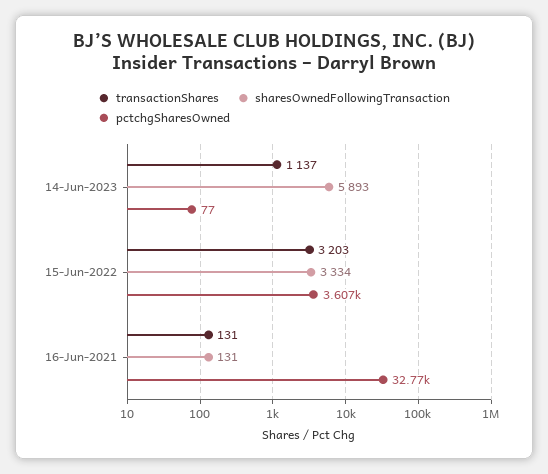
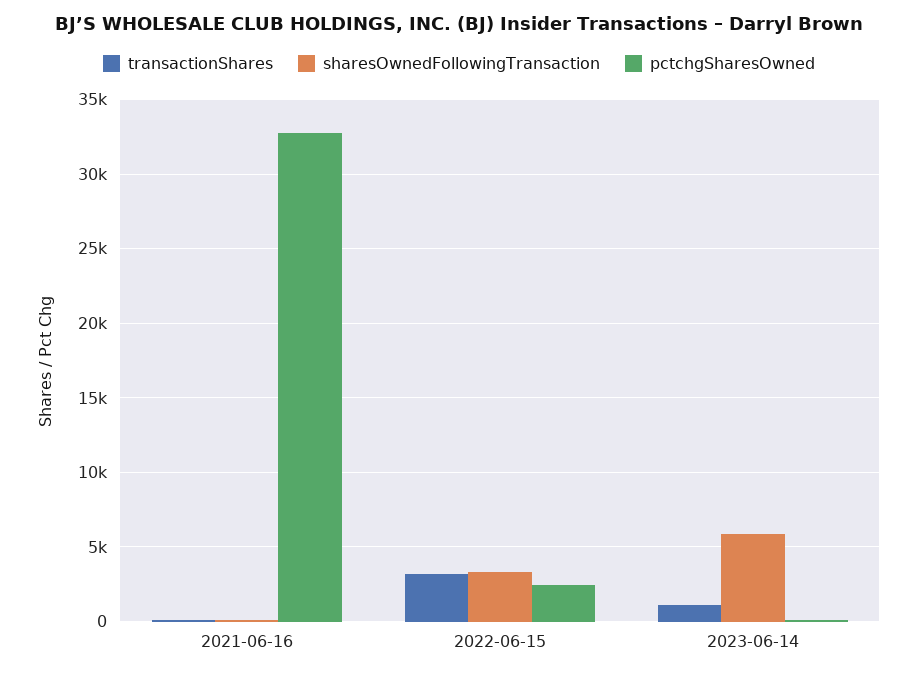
  {
    "transactionShares": {
      "14-Jun-2023": 1137,
      "15-Jun-2022": 3203,
      "16-Jun-2021": 131
    },
    "sharesOwnedFollowingTransaction": {
      "14-Jun-2023": 5893,
      "15-Jun-2022": 3334,
      "16-Jun-2021": 131
    },
    "pctchgSharesOwned": {
      "14-Jun-2023": 77,
-     "15-Jun-2022": 3607,
+     "15-Jun-2022": 2500,
      "16-Jun-2021": 32770
    }
  }

